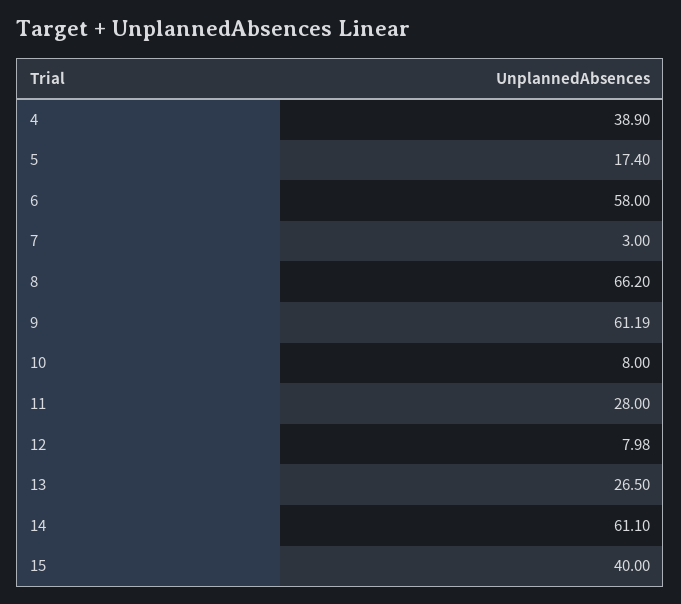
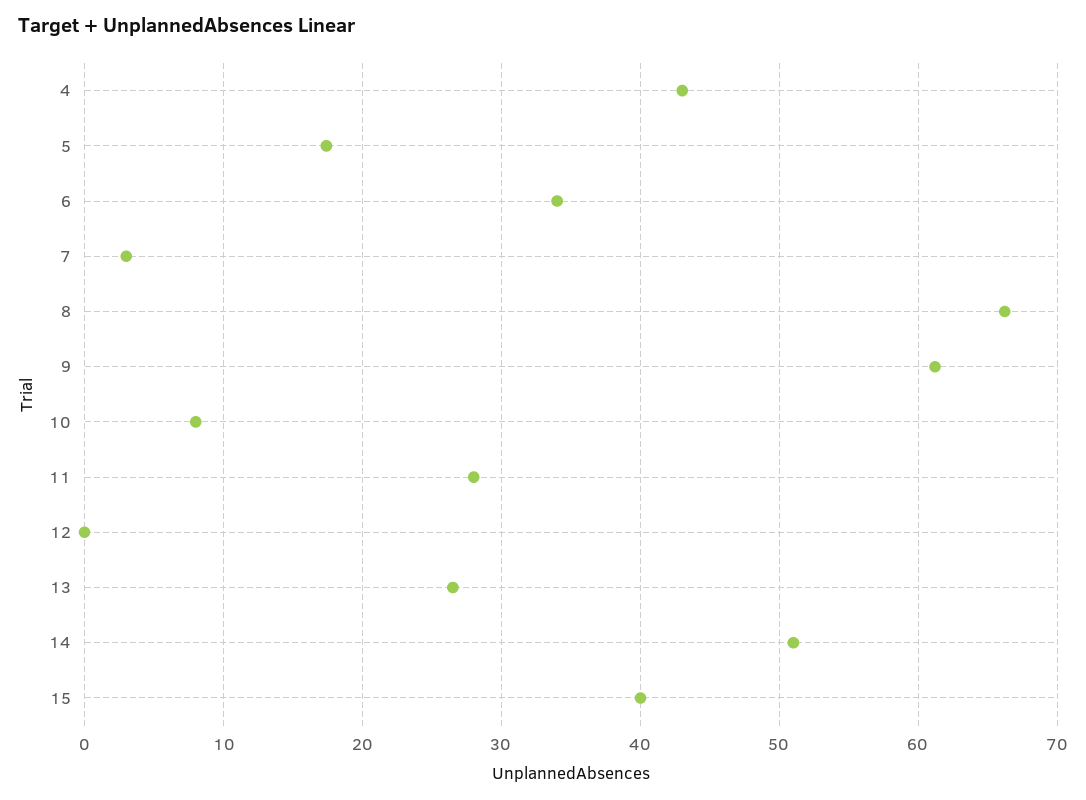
  {
-   "4": 38.9,
+   "4": 43,
    "5": 17.4,
-   "6": 58,
+   "6": 34,
    "7": 3,
    "8": 66.2,
    "9": 61.19,
    "10": 8,
    "11": 28,
-   "12": 7.98,
+   "12": 0,
    "13": 26.5,
-   "14": 61.1,
+   "14": 51,
    "15": 40
  }

